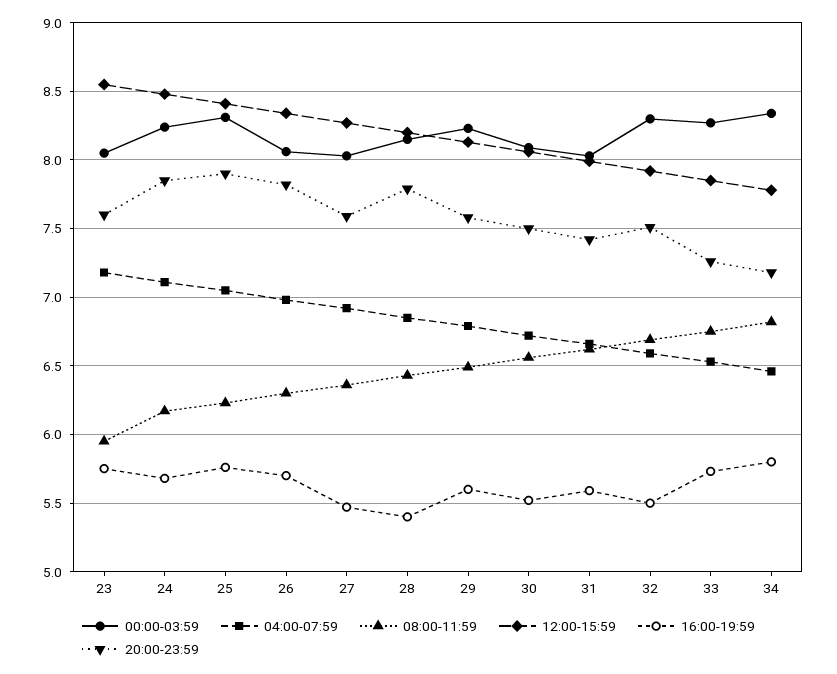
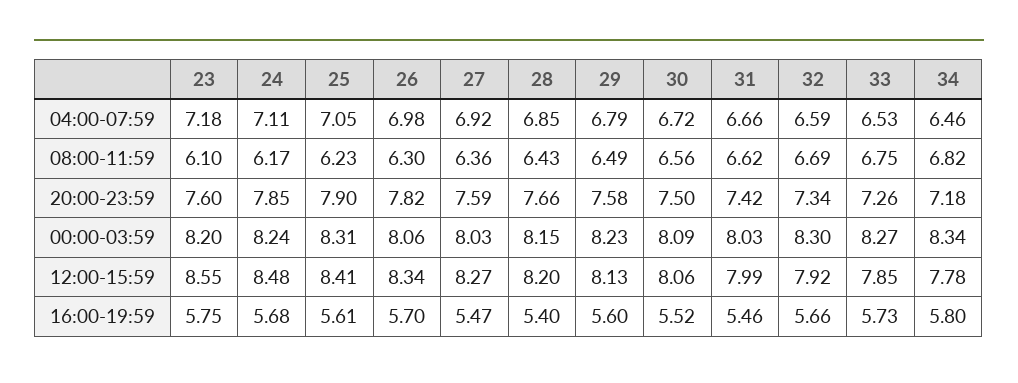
  {
    "00:00-03:59": {
-     "23": 8.05,
+     "23": 8.2,
      "24": 8.24,
      "25": 8.31,
      "26": 8.06,
      "27": 8.03,
      "28": 8.15,
      "29": 8.23,
      "30": 8.09,
      "31": 8.03,
      "32": 8.3,
      "33": 8.27,
      "34": 8.34
    },
    "04:00-07:59": {
      "23": 7.18,
      "24": 7.11,
      "25": 7.05,
      "26": 6.98,
      "27": 6.92,
      "28": 6.85,
      "29": 6.79,
      "30": 6.72,
      "31": 6.66,
      "32": 6.59,
      "33": 6.53,
      "34": 6.46
    },
    "08:00-11:59": {
-     "23": 5.95,
+     "23": 6.1,
      "24": 6.17,
      "25": 6.23,
      "26": 6.3,
      "27": 6.36,
      "28": 6.43,
      "29": 6.49,
      "30": 6.56,
      "31": 6.62,
      "32": 6.69,
      "33": 6.75,
      "34": 6.82
    },
    "12:00-15:59": {
      "23": 8.55,
      "24": 8.48,
      "25": 8.41,
      "26": 8.34,
      "27": 8.27,
      "28": 8.2,
      "29": 8.13,
      "30": 8.06,
      "31": 7.99,
      "32": 7.92,
      "33": 7.85,
      "34": 7.78
    },
    "16:00-19:59": {
      "23": 5.75,
      "24": 5.68,
-     "25": 5.75,
+     "25": 5.61,
      "26": 5.7,
      "27": 5.47,
      "28": 5.4,
      "29": 5.6,
      "30": 5.52,
-     "31": 5.6,
+     "31": 5.46,
-     "32": 5.5,
+     "32": 5.66,
      "33": 5.73,
      "34": 5.8
    },
    "20:00-23:59": {
      "23": 7.6,
      "24": 7.85,
      "25": 7.9,
      "26": 7.82,
      "27": 7.59,
-     "28": 7.8,
+     "28": 7.66,
      "29": 7.58,
      "30": 7.5,
      "31": 7.42,
-     "32": 7.5,
+     "32": 7.34,
      "33": 7.26,
      "34": 7.18
    }
  }

